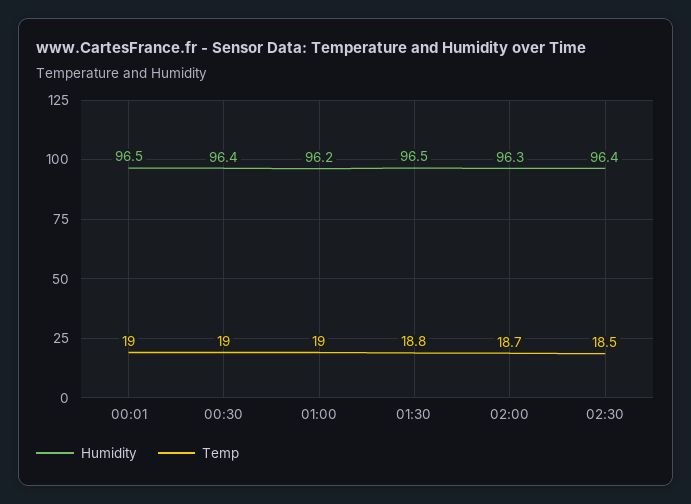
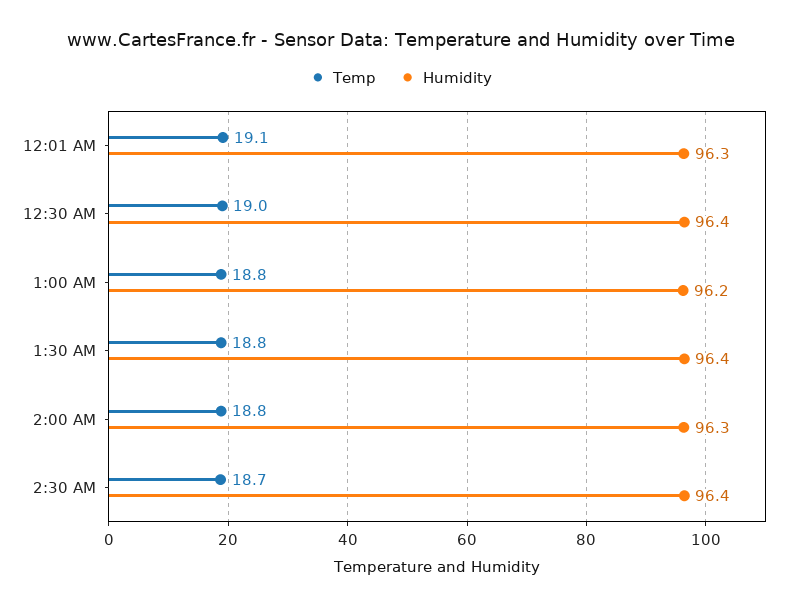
  {
    "Humidity": {
-     "00:01": 96.5,
+     "00:01": 96.3,
      "00:30": 96.4,
      "01:00": 96.2,
-     "01:30": 96.5,
+     "01:30": 96.4,
      "02:00": 96.3,
      "02:30": 96.4
    },
    "Temp": {
-     "00:01": 19,
+     "00:01": 19.1,
      "00:30": 19,
-     "01:00": 19,
+     "01:00": 18.8,
      "01:30": 18.8,
-     "02:00": 18.7,
+     "02:00": 18.8,
-     "02:30": 18.5
+     "02:30": 18.7
    }
  }

